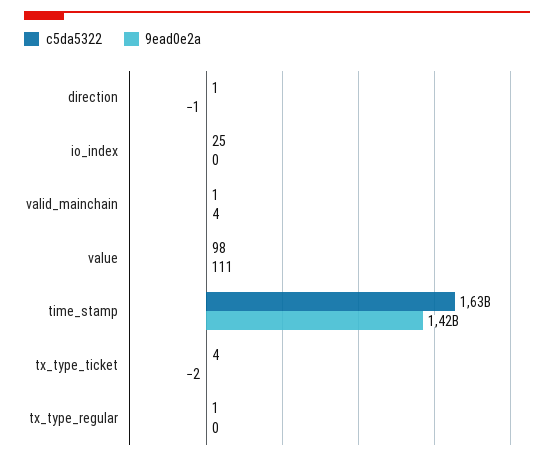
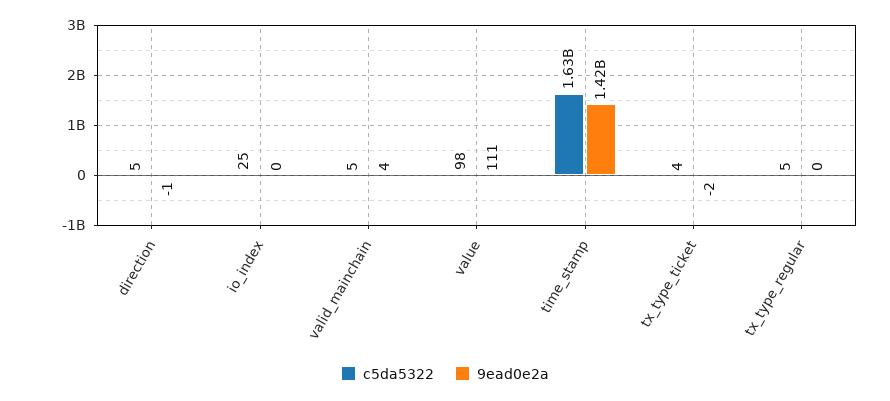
  {
    "c5da5322": {
-     "direction": 1,
+     "direction": 5,
      "io_index": 25,
-     "valid_mainchain": 1,
+     "valid_mainchain": 5,
      "value": 98,
      "time_stamp": 1630000000,
      "tx_type_ticket": 4,
-     "tx_type_regular": 1
+     "tx_type_regular": 5
    },
    "9ead0e2a": {
      "direction": -1,
      "io_index": 0,
      "valid_mainchain": 4,
      "value": 111,
      "time_stamp": 1420000000,
      "tx_type_ticket": -2,
      "tx_type_regular": 0
    }
  }

